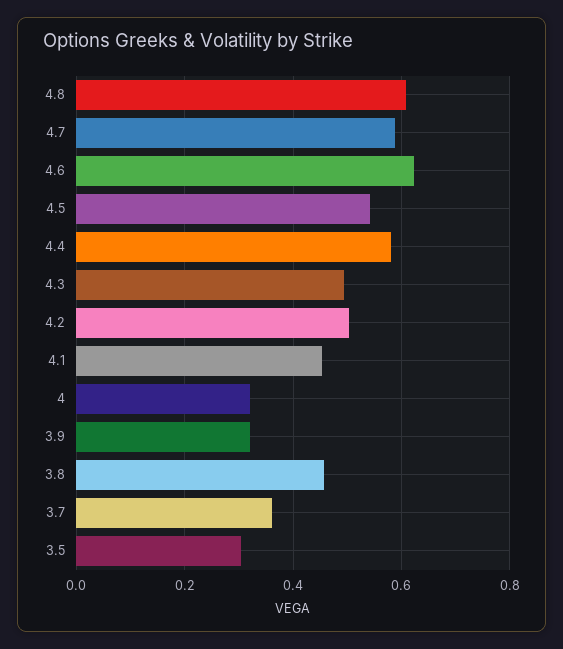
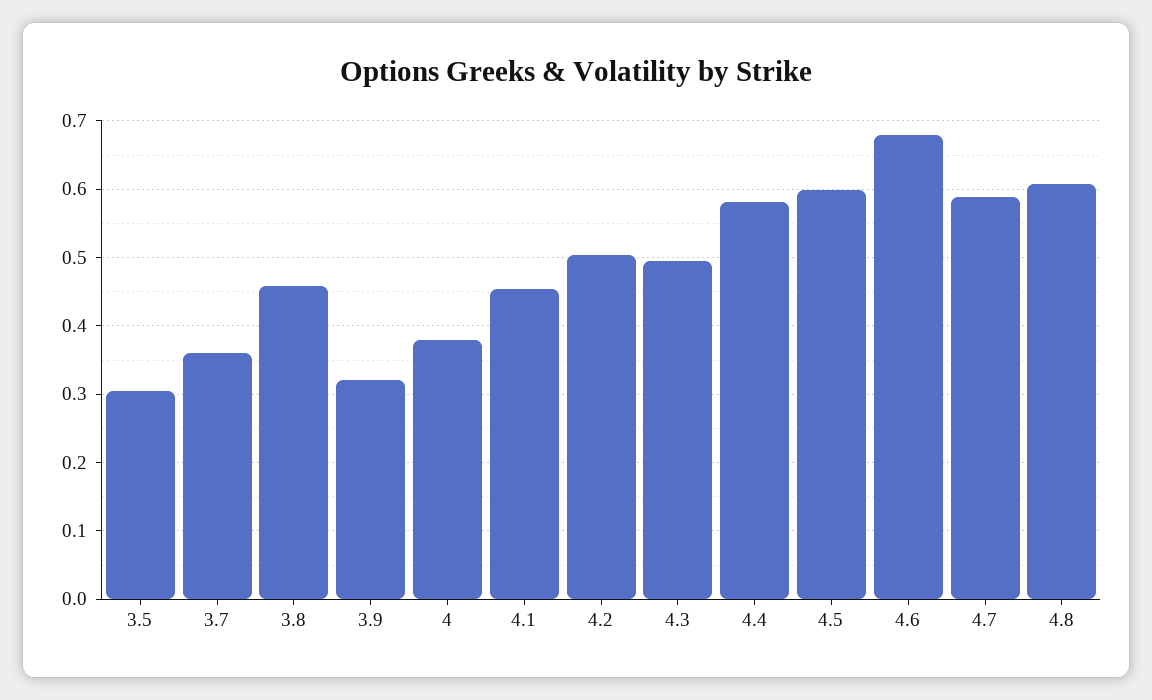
  {
    "4.8": 0.61,
    "4.7": 0.59,
-   "4.6": 0.62,
+   "4.6": 0.68,
-   "4.5": 0.54,
+   "4.5": 0.6,
    "4.4": 0.58,
    "4.3": 0.49,
    "4.2": 0.5,
    "4.1": 0.45,
-   "4": 0.32,
+   "4": 0.38,
    "3.9": 0.32,
    "3.8": 0.46,
    "3.7": 0.36,
    "3.5": 0.3
  }

